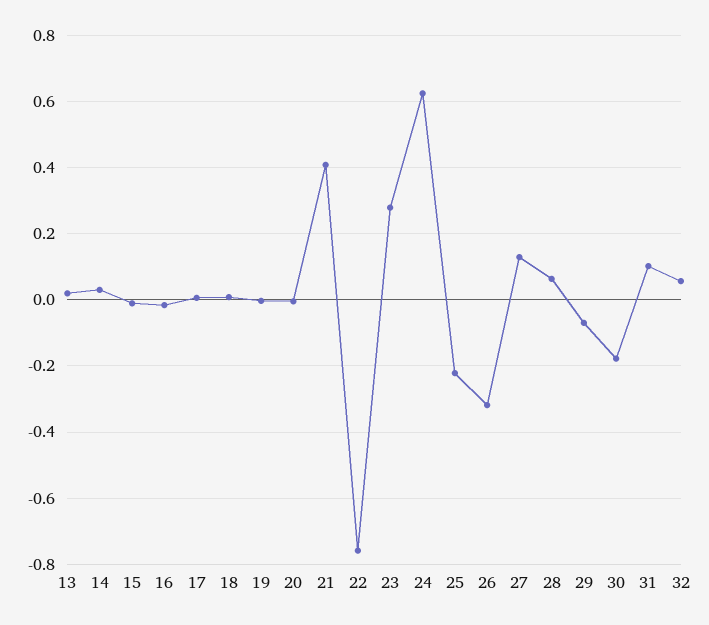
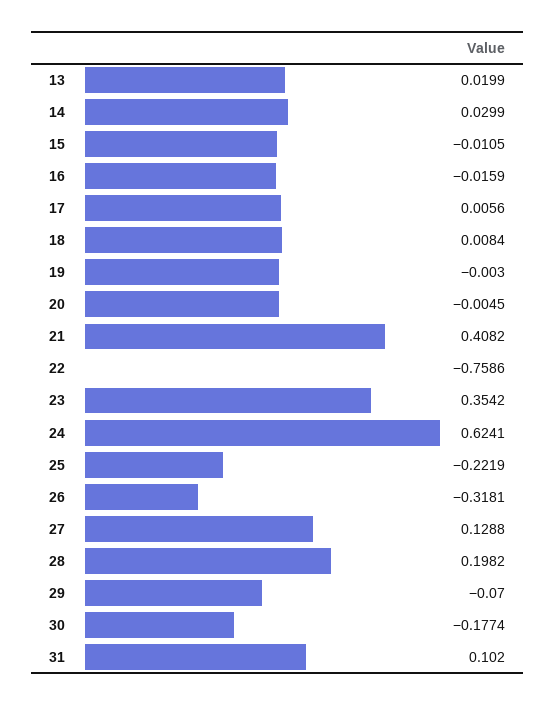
  {
    "13": 0.0199,
    "14": 0.0299,
    "15": -0.0105,
    "16": -0.0159,
    "17": 0.0056,
    "18": 0.0084,
    "19": -0.003,
    "20": -0.0045,
    "21": 0.4082,
    "22": -0.7586,
-   "23": 0.28,
+   "23": 0.3542,
    "24": 0.6241,
    "25": -0.2219,
    "26": -0.3181,
    "27": 0.1288,
-   "28": 0.06,
+   "28": 0.1982,
    "29": -0.07,
    "30": -0.1774,
-   "31": 0.102,
+   "31": 0.102
-   "32": 0.06
  }

